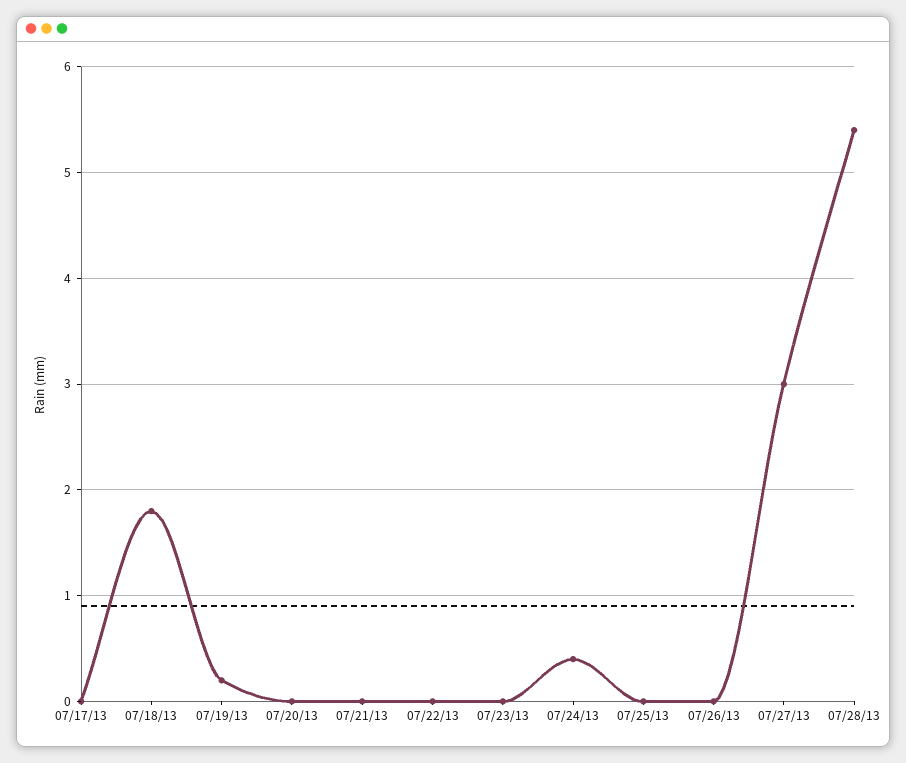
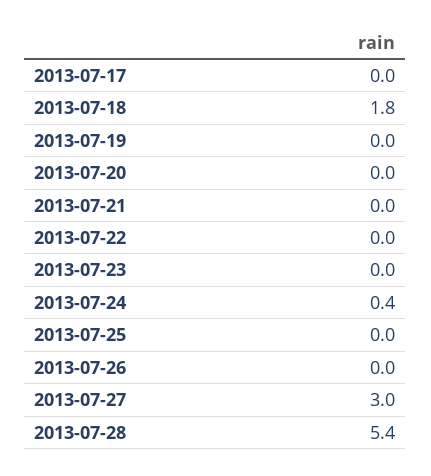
  {
    "07/17/13": 0,
    "07/18/13": 1.8,
-   "07/19/13": 0.2,
+   "07/19/13": 0,
    "07/20/13": 0,
    "07/21/13": 0,
    "07/22/13": 0,
    "07/23/13": 0,
    "07/24/13": 0.4,
    "07/25/13": 0,
    "07/26/13": 0,
    "07/27/13": 3,
    "07/28/13": 5.4
  }

